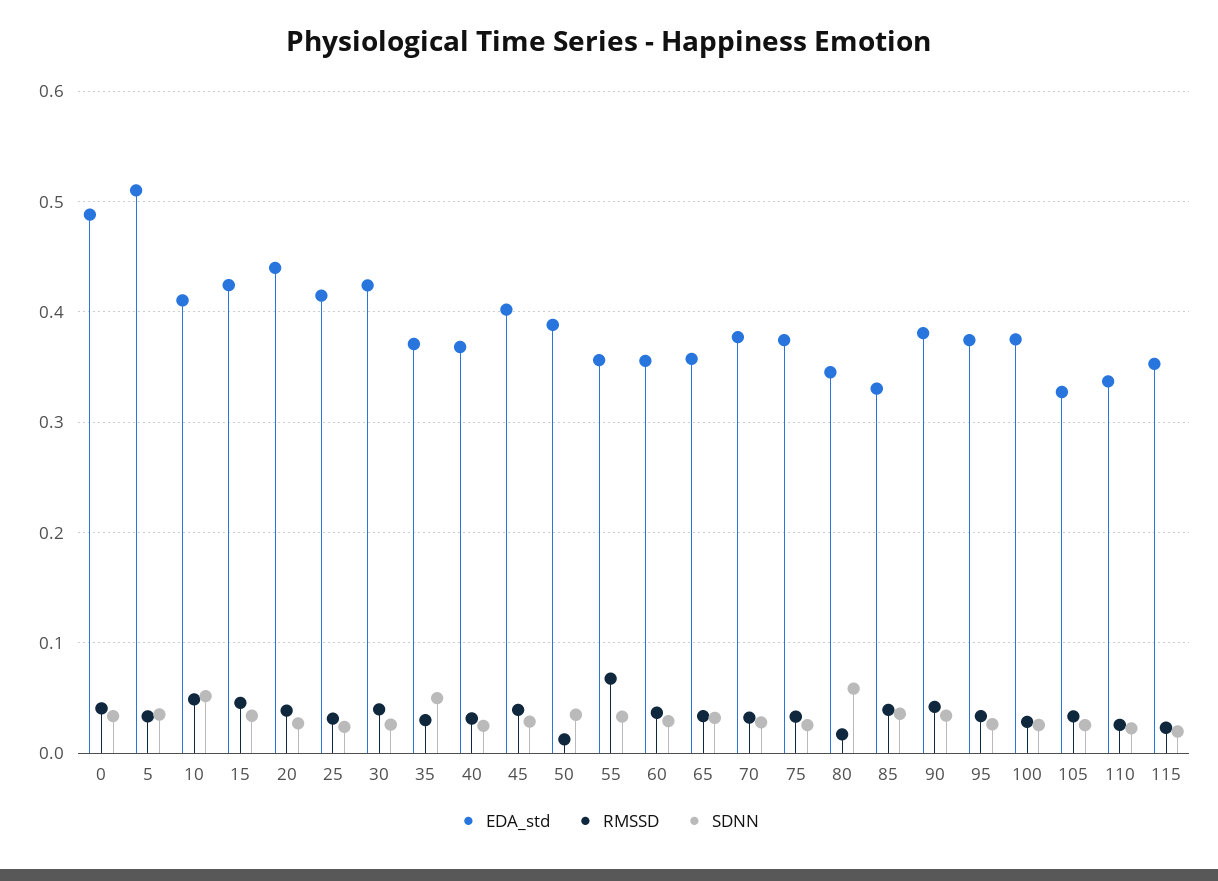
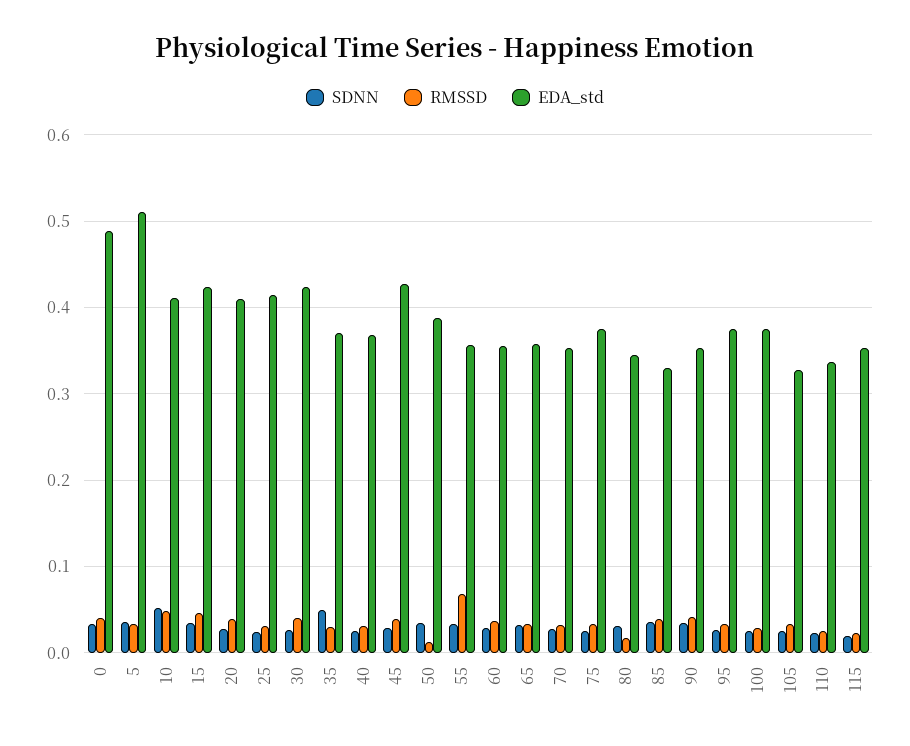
  {
    "EDA_std": {
      "0": 0.49,
      "5": 0.51,
      "10": 0.41,
      "15": 0.42,
-     "20": 0.44,
+     "20": 0.41,
      "25": 0.41,
      "30": 0.42,
      "35": 0.37,
      "40": 0.37,
-     "45": 0.4,
+     "45": 0.43,
      "50": 0.39,
      "55": 0.36,
      "60": 0.36,
      "65": 0.36,
-     "70": 0.38,
+     "70": 0.35,
      "75": 0.37,
      "80": 0.35,
      "85": 0.33,
-     "90": 0.38,
+     "90": 0.35,
      "95": 0.37,
      "100": 0.38,
      "105": 0.33,
      "110": 0.34,
      "115": 0.35
    },
    "RMSSD": {
      "0": 0.04,
      "5": 0.03,
      "10": 0.05,
      "15": 0.05,
      "20": 0.04,
      "25": 0.03,
      "30": 0.04,
      "35": 0.03,
      "40": 0.03,
      "45": 0.04,
      "50": 0.01,
      "55": 0.07,
      "60": 0.04,
      "65": 0.03,
      "70": 0.03,
      "75": 0.03,
      "80": 0.02,
      "85": 0.04,
      "90": 0.04,
      "95": 0.03,
      "100": 0.03,
      "105": 0.03,
      "110": 0.03,
      "115": 0.02
    },
    "SDNN": {
      "0": 0.03,
      "5": 0.04,
      "10": 0.05,
      "15": 0.03,
      "20": 0.03,
      "25": 0.02,
      "30": 0.03,
      "35": 0.05,
      "40": 0.03,
      "45": 0.03,
      "50": 0.04,
      "55": 0.03,
      "60": 0.03,
      "65": 0.03,
      "70": 0.03,
      "75": 0.03,
-     "80": 0.06,
+     "80": 0.03,
      "85": 0.04,
      "90": 0.03,
      "95": 0.03,
      "100": 0.03,
      "105": 0.03,
      "110": 0.02,
      "115": 0.02
    }
  }

